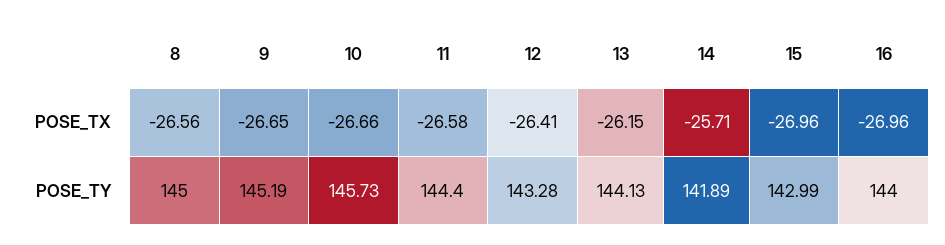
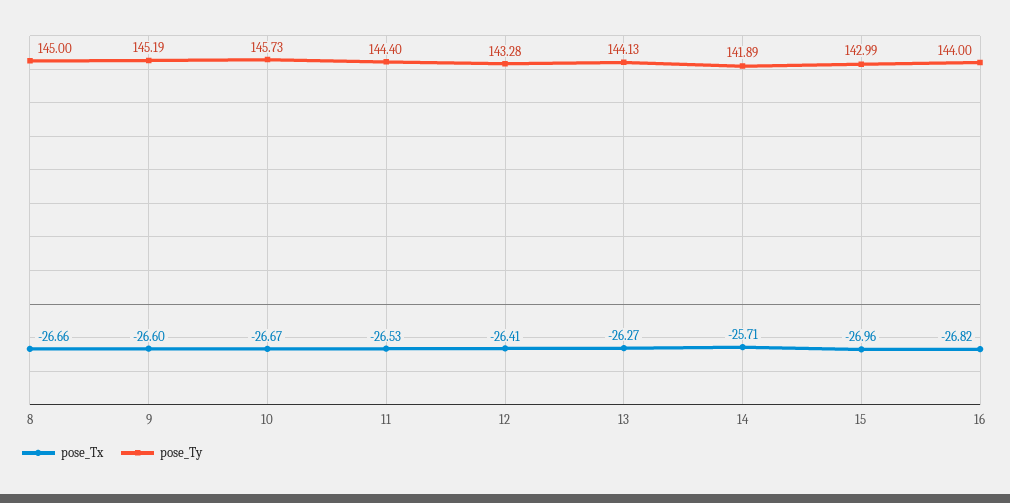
  {
    "POSE_TX": {
-     "8": -26.56,
+     "8": -26.66,
-     "9": -26.65,
+     "9": -26.6,
-     "10": -26.66,
+     "10": -26.67,
-     "11": -26.58,
+     "11": -26.53,
      "12": -26.41,
-     "13": -26.15,
+     "13": -26.27,
      "14": -25.71,
      "15": -26.96,
-     "16": -26.96
+     "16": -26.82
    },
    "POSE_TY": {
      "8": 145,
      "9": 145.19,
      "10": 145.73,
      "11": 144.4,
      "12": 143.28,
      "13": 144.13,
      "14": 141.89,
      "15": 142.99,
      "16": 144
    }
  }

